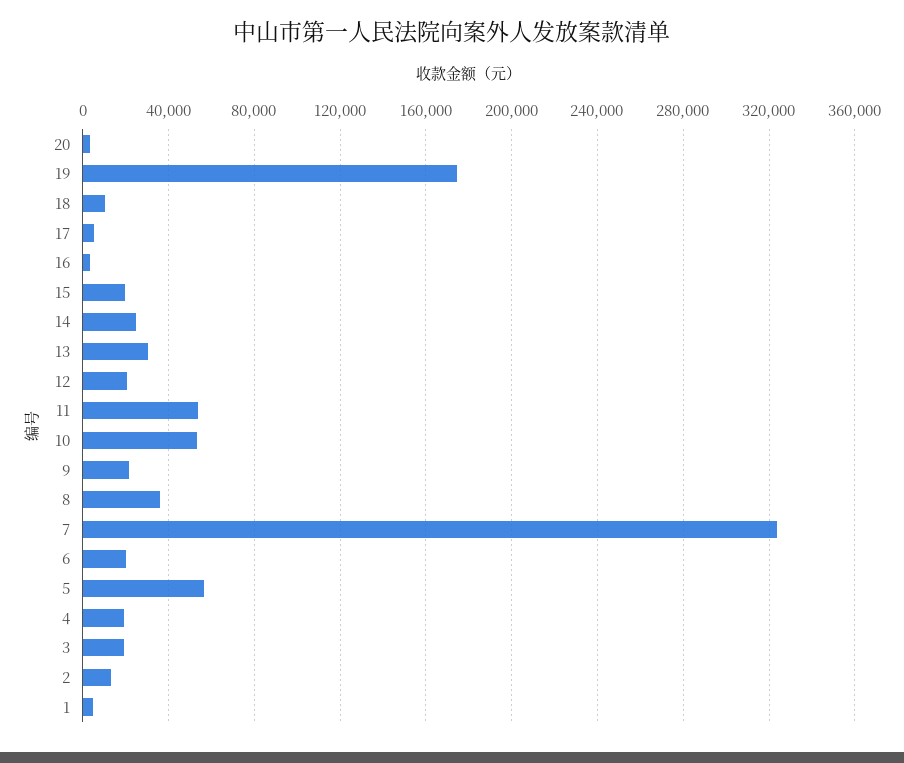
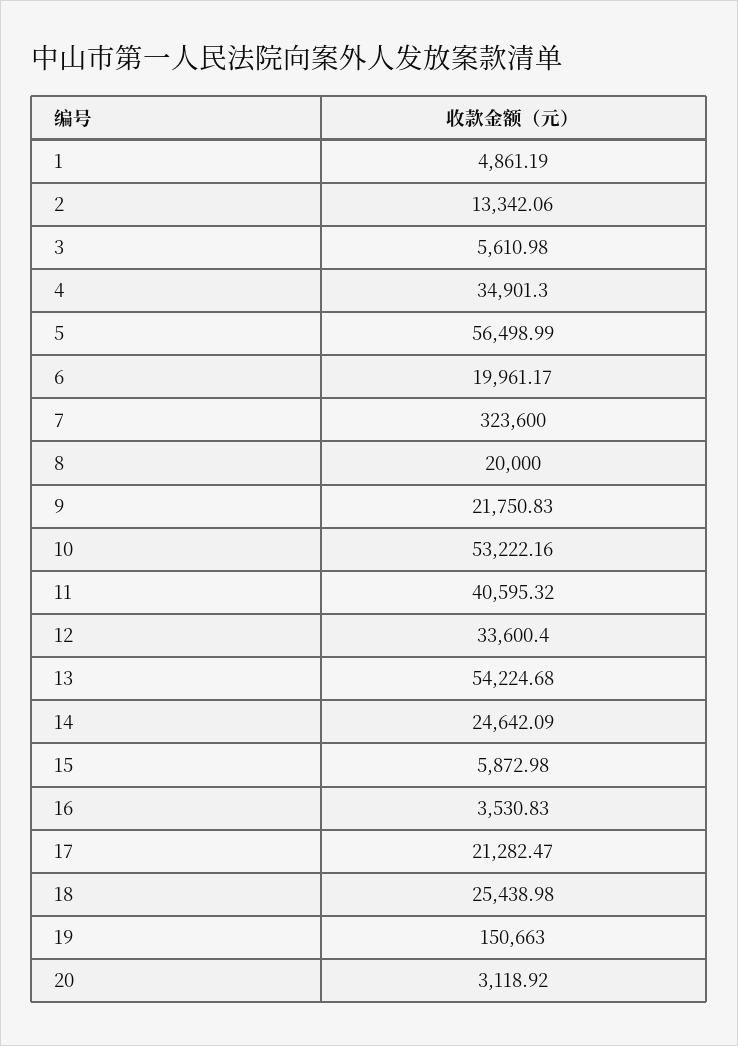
  {
    "20": 3118.92,
-   "19": 175000,
+   "19": 150663,
-   "18": 10000,
+   "18": 25438.98,
-   "17": 5000,
+   "17": 21282.47,
    "16": 3530.83,
-   "15": 20000,
+   "15": 5872.98,
    "14": 24642.09,
-   "13": 30000,
+   "13": 54224.68,
-   "12": 20000,
+   "12": 33600.4,
-   "11": 55000,
+   "11": 40595.32,
    "10": 53222.16,
    "9": 21750.83,
-   "8": 35000,
+   "8": 20000,
    "7": 323600,
    "6": 19961.17,
    "5": 56498.99,
-   "4": 20000,
+   "4": 34901.3,
-   "3": 20000,
+   "3": 5610.98,
    "2": 13342.06,
    "1": 4861.19
  }

